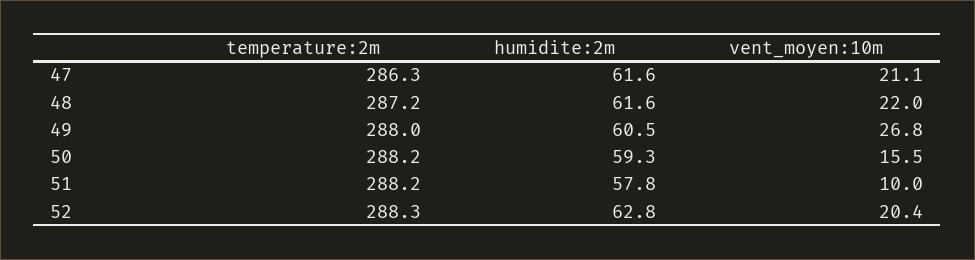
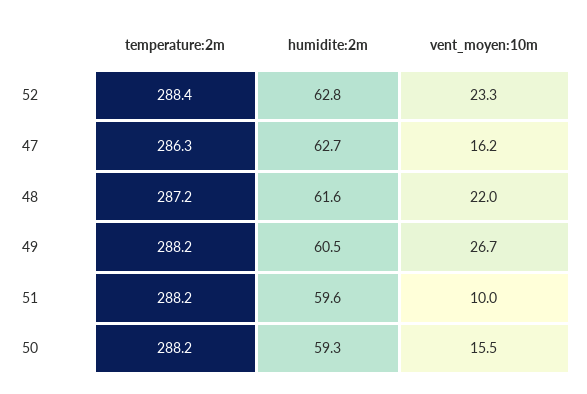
  {
    "temperature:2m": {
      "47": 286.3,
      "48": 287.2,
-     "49": 288,
+     "49": 288.2,
      "50": 288.2,
      "51": 288.2,
-     "52": 288.3
+     "52": 288.4
    },
    "humidite:2m": {
-     "47": 61.6,
+     "47": 62.7,
      "48": 61.6,
      "49": 60.5,
      "50": 59.3,
-     "51": 57.8,
+     "51": 59.6,
      "52": 62.8
    },
    "vent_moyen:10m": {
-     "47": 21.1,
+     "47": 16.2,
      "48": 22,
-     "49": 26.8,
+     "49": 26.7,
      "50": 15.5,
      "51": 10,
-     "52": 20.4
+     "52": 23.3
    }
  }

